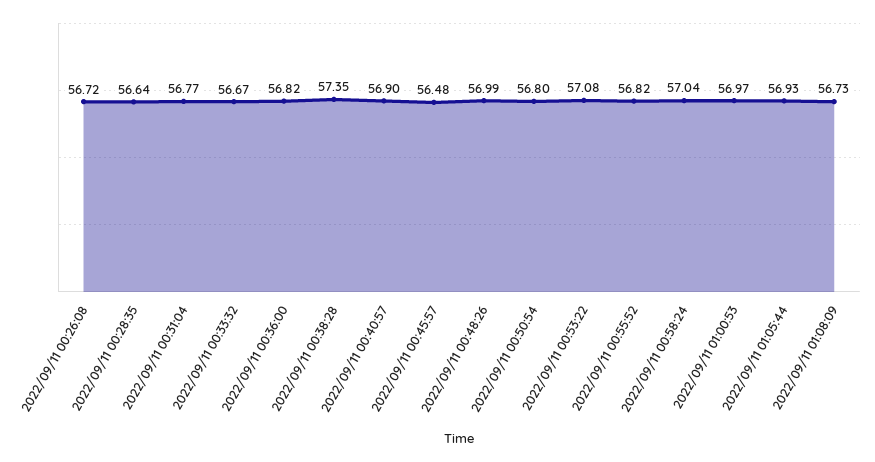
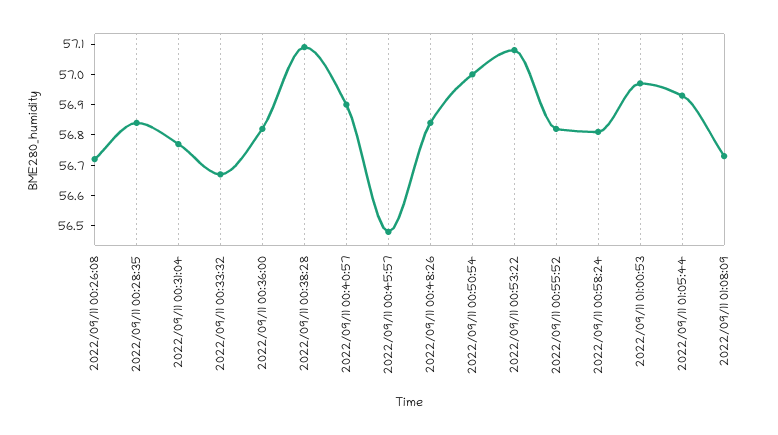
  {
    "2022/09/11 00:26:08": 56.72,
-   "2022/09/11 00:28:35": 56.64,
+   "2022/09/11 00:28:35": 56.85,
    "2022/09/11 00:31:04": 56.77,
    "2022/09/11 00:33:32": 56.67,
    "2022/09/11 00:36:00": 56.82,
-   "2022/09/11 00:38:28": 57.35,
+   "2022/09/11 00:38:28": 57.1,
    "2022/09/11 00:40:57": 56.9,
    "2022/09/11 00:45:57": 56.48,
-   "2022/09/11 00:48:26": 56.99,
+   "2022/09/11 00:48:26": 56.85,
-   "2022/09/11 00:50:54": 56.8,
+   "2022/09/11 00:50:54": 57,
    "2022/09/11 00:53:22": 57.08,
    "2022/09/11 00:55:52": 56.82,
-   "2022/09/11 00:58:24": 57.04,
+   "2022/09/11 00:58:24": 56.8,
    "2022/09/11 01:00:53": 56.97,
    "2022/09/11 01:05:44": 56.93,
    "2022/09/11 01:08:09": 56.73
  }

